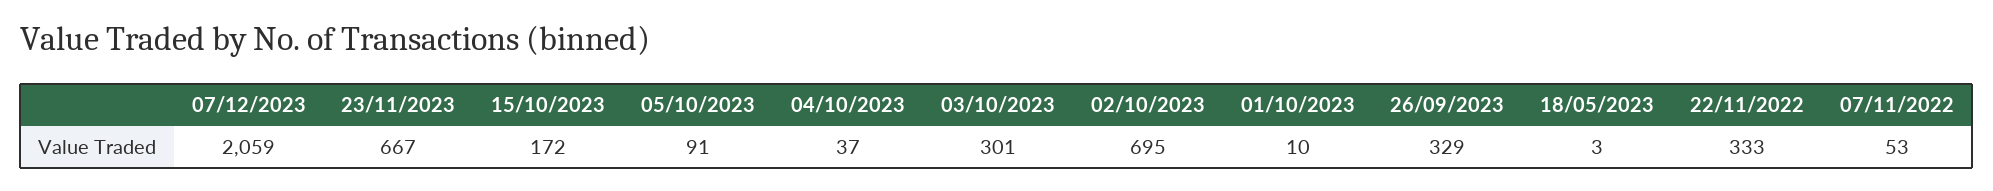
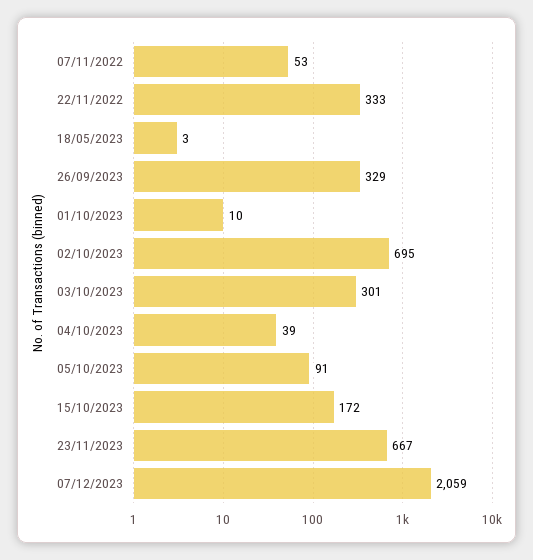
  {
    "07/12/2023": 2059,
    "23/11/2023": 667,
    "15/10/2023": 172,
    "05/10/2023": 91,
-   "04/10/2023": 37,
+   "04/10/2023": 39,
    "03/10/2023": 301,
    "02/10/2023": 695,
    "01/10/2023": 10,
    "26/09/2023": 329,
    "18/05/2023": 3,
    "22/11/2022": 333,
    "07/11/2022": 53
  }

